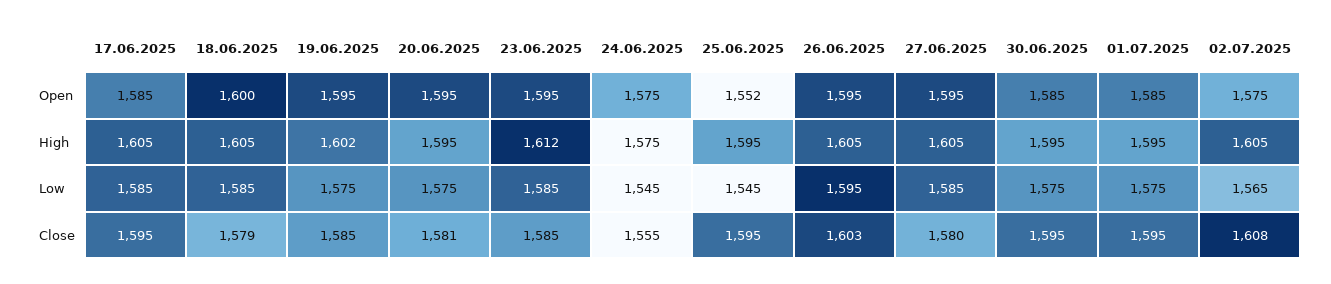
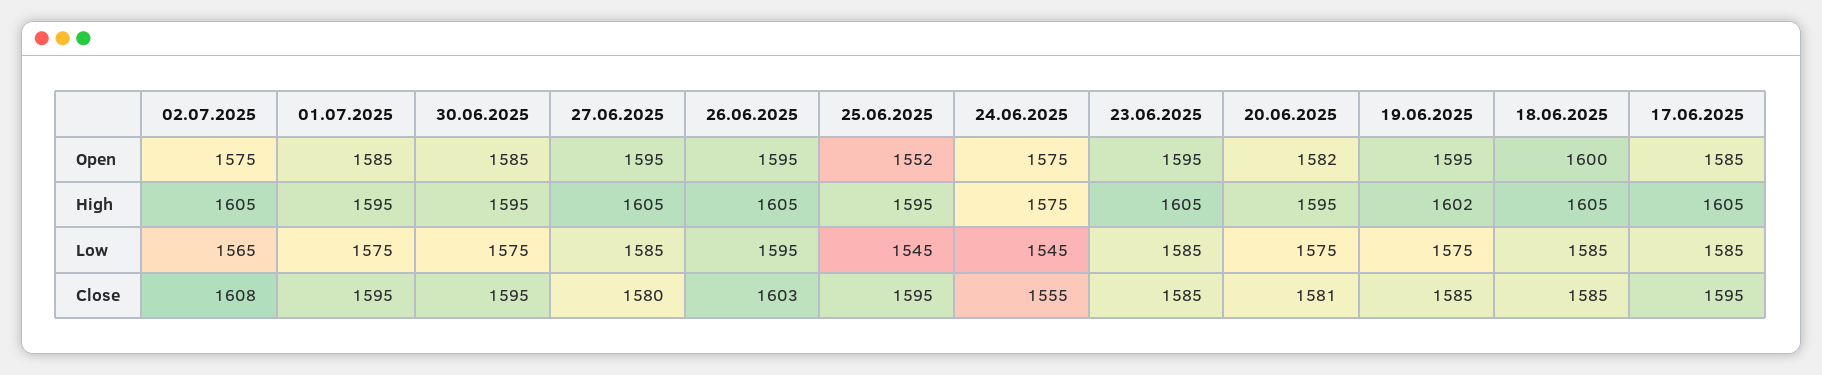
  {
    "17.06.2025": {
      "Open": 1585,
      "High": 1605,
      "Low": 1585,
      "Close": 1595
    },
    "18.06.2025": {
      "Open": 1600,
      "High": 1605,
      "Low": 1585,
-     "Close": 1579
+     "Close": 1585
    },
    "19.06.2025": {
      "Open": 1595,
      "High": 1602,
      "Low": 1575,
      "Close": 1585
    },
    "20.06.2025": {
-     "Open": 1595,
+     "Open": 1582,
      "High": 1595,
      "Low": 1575,
      "Close": 1581
    },
    "23.06.2025": {
      "Open": 1595,
-     "High": 1612,
+     "High": 1605,
      "Low": 1585,
      "Close": 1585
    },
    "24.06.2025": {
      "Open": 1575,
      "High": 1575,
      "Low": 1545,
      "Close": 1555
    },
    "25.06.2025": {
      "Open": 1552,
      "High": 1595,
      "Low": 1545,
      "Close": 1595
    },
    "26.06.2025": {
      "Open": 1595,
      "High": 1605,
      "Low": 1595,
      "Close": 1603
    },
    "27.06.2025": {
      "Open": 1595,
      "High": 1605,
      "Low": 1585,
      "Close": 1580
    },
    "30.06.2025": {
      "Open": 1585,
      "High": 1595,
      "Low": 1575,
      "Close": 1595
    },
    "01.07.2025": {
      "Open": 1585,
      "High": 1595,
      "Low": 1575,
      "Close": 1595
    },
    "02.07.2025": {
      "Open": 1575,
      "High": 1605,
      "Low": 1565,
      "Close": 1608
    }
  }

